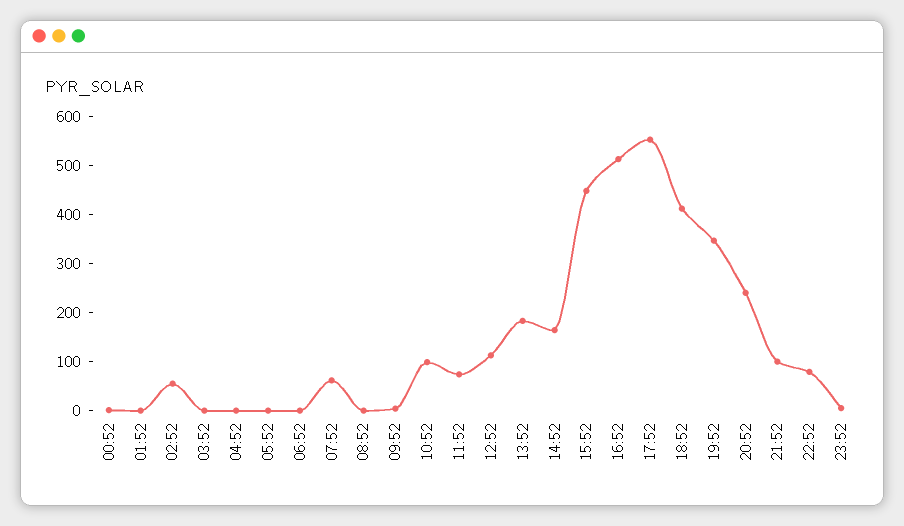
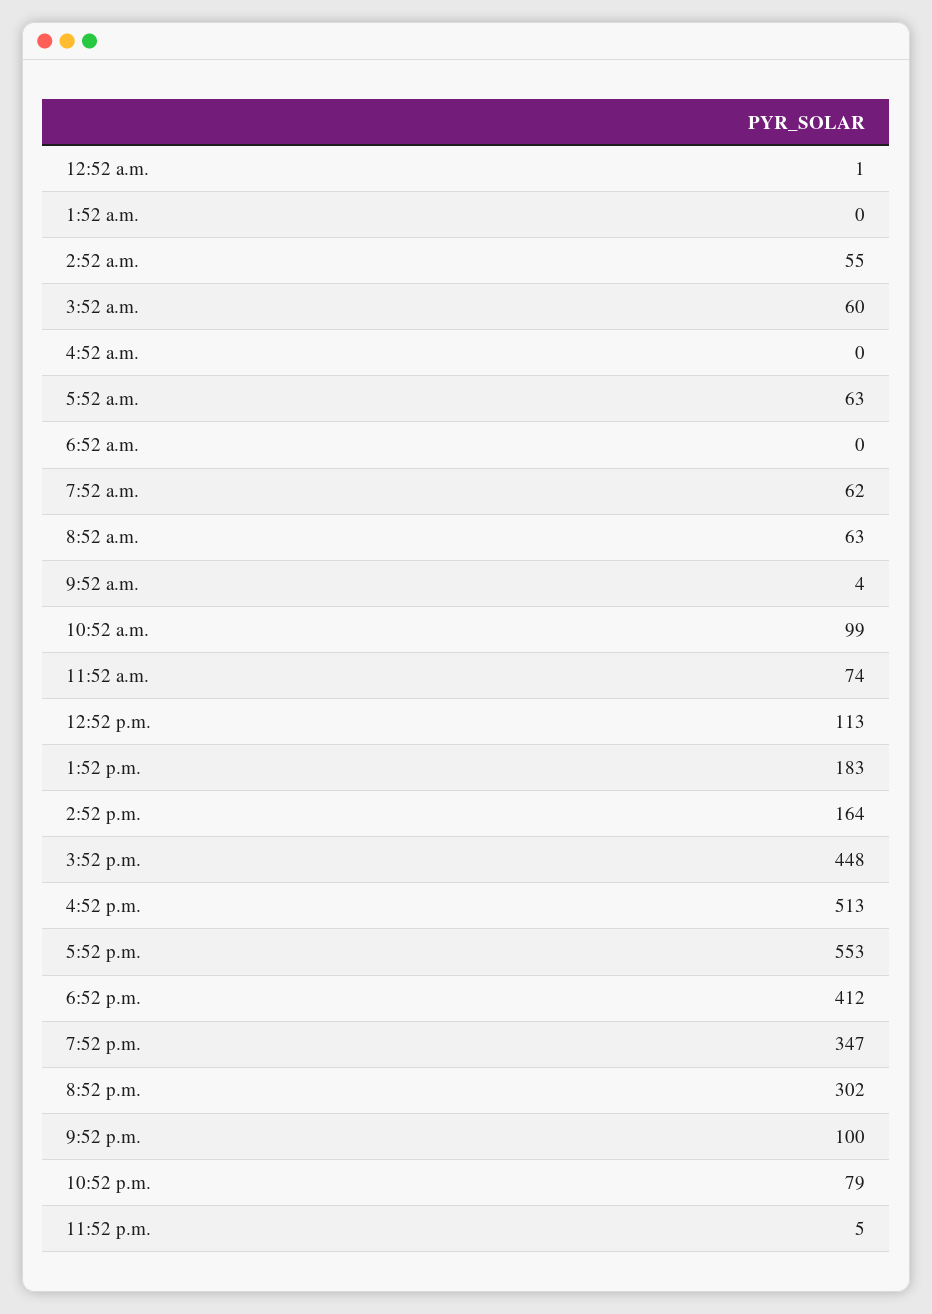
  {
    "00:52": 1,
    "01:52": 0,
    "02:52": 55,
-   "03:52": 0,
+   "03:52": 60,
    "04:52": 0,
-   "05:52": 0,
+   "05:52": 63,
    "06:52": 0,
    "07:52": 62,
-   "08:52": 0,
+   "08:52": 63,
    "09:52": 4,
    "10:52": 99,
    "11:52": 74,
    "12:52": 113,
    "13:52": 183,
    "14:52": 164,
    "15:52": 448,
    "16:52": 513,
    "17:52": 553,
    "18:52": 412,
    "19:52": 347,
-   "20:52": 240,
+   "20:52": 302,
    "21:52": 100,
    "22:52": 79,
    "23:52": 5
  }

